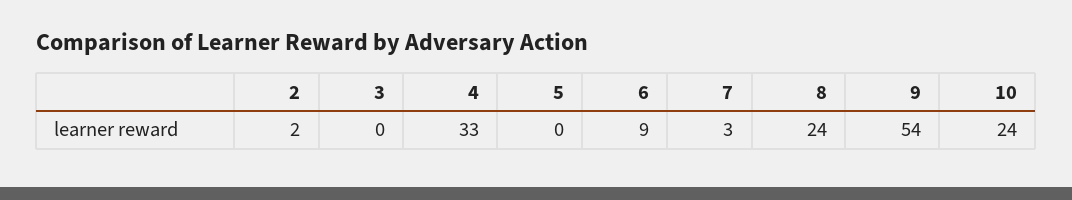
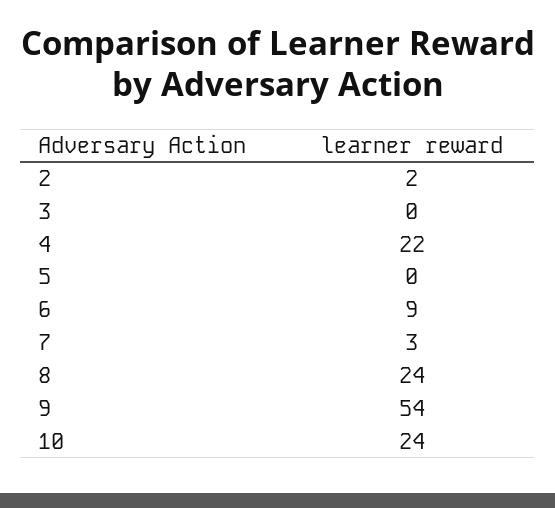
  {
    "2": 2,
    "3": 0,
-   "4": 33,
+   "4": 22,
    "5": 0,
    "6": 9,
    "7": 3,
    "8": 24,
    "9": 54,
    "10": 24
  }

